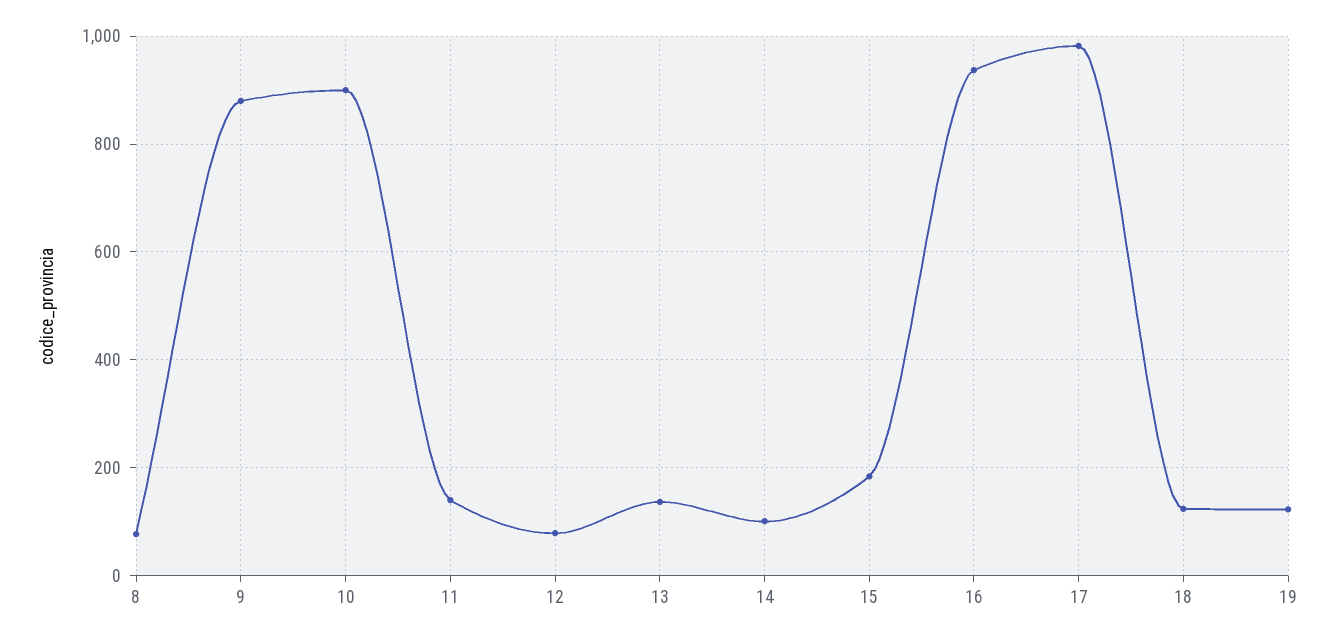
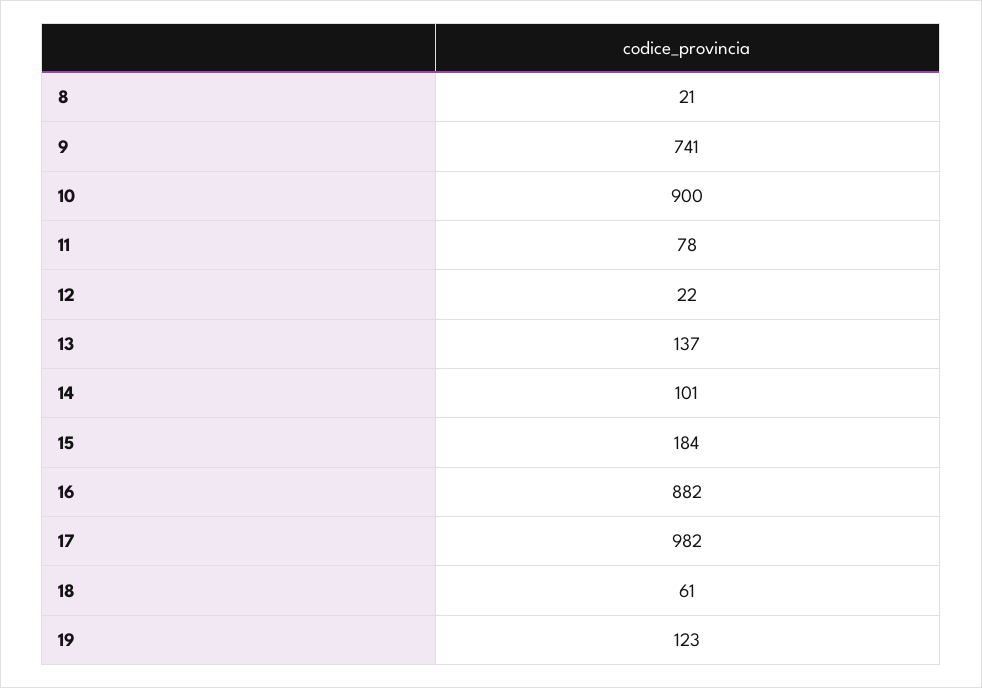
  {
-   "8": 80,
+   "8": 21,
-   "9": 880,
+   "9": 741,
    "10": 900,
-   "11": 140,
+   "11": 78,
-   "12": 80,
+   "12": 22,
    "13": 137,
    "14": 101,
    "15": 184,
-   "16": 940,
+   "16": 882,
    "17": 982,
-   "18": 120,
+   "18": 61,
    "19": 123
  }

